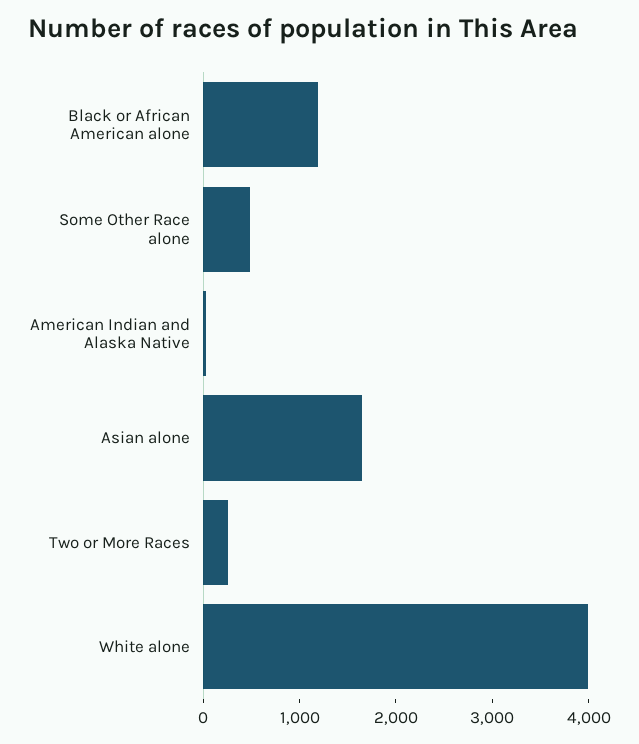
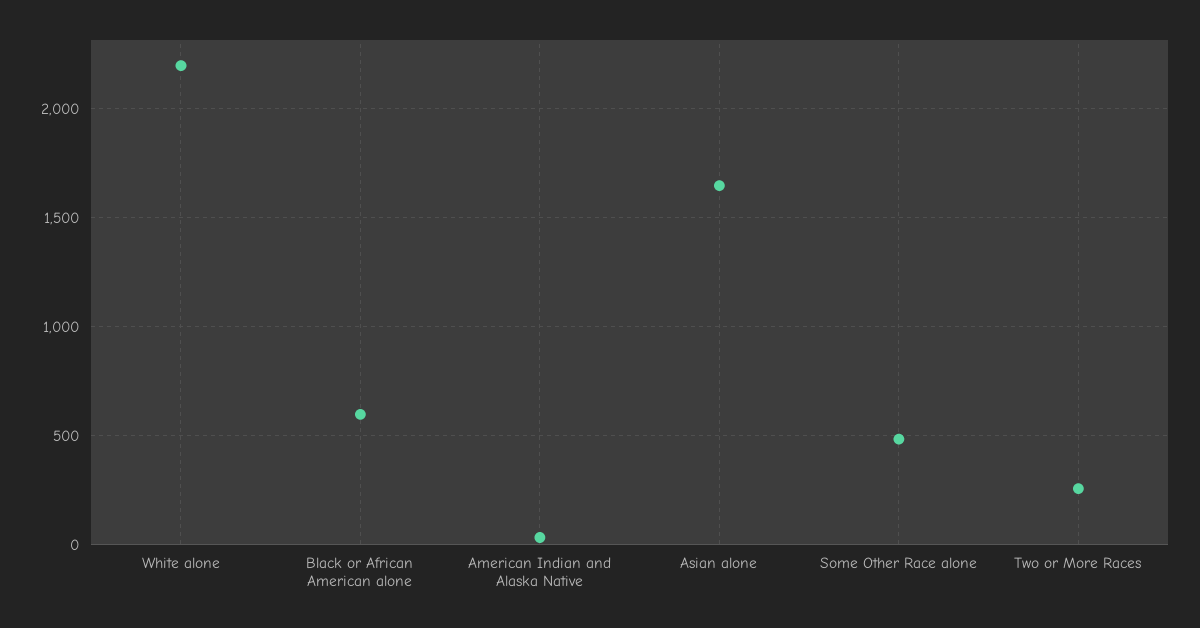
  {
-   "Black or African American alone": 1200,
+   "Black or African American alone": 600,
    "Some Other Race alone": 500,
    "American Indian and Alaska Native": 50,
    "Asian alone": 1650,
    "Two or More Races": 250,
-   "White alone": 4000
+   "White alone": 2200
  }

